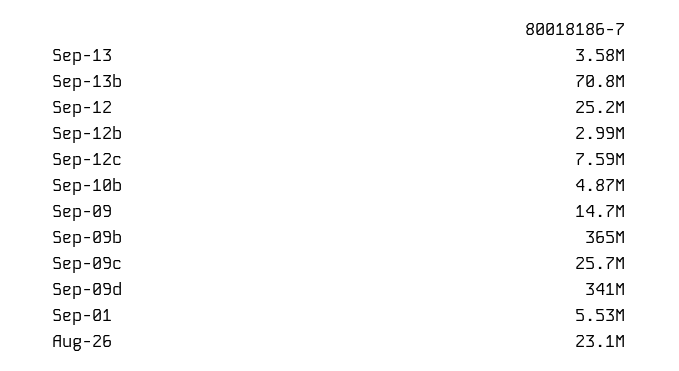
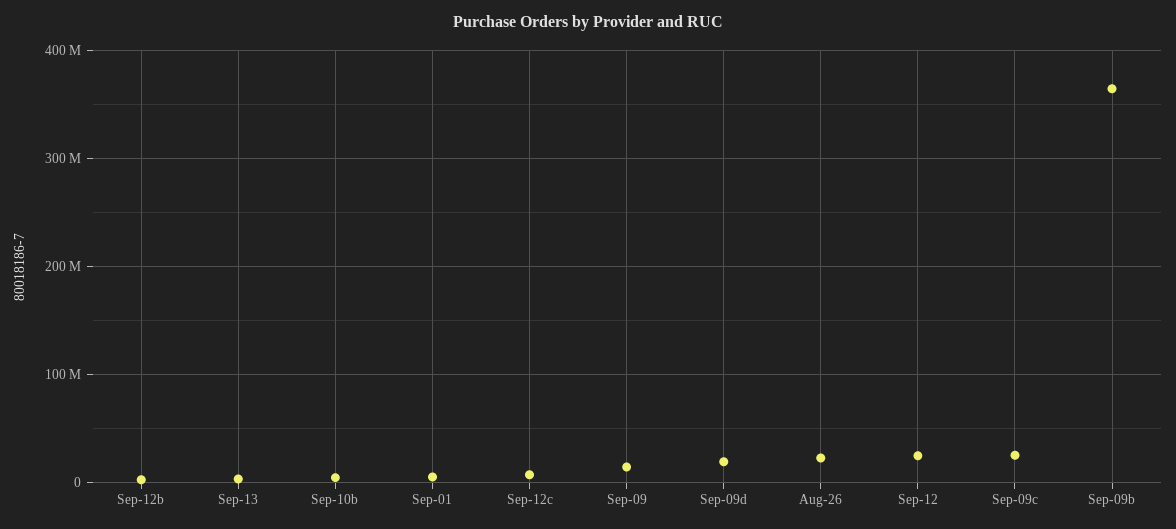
  {
    "Sep-13": 3580000,
-   "Sep-13b": 70800000,
    "Sep-12": 25200000,
    "Sep-12b": 2990000,
    "Sep-12c": 7590000,
    "Sep-10b": 4870000,
    "Sep-09": 14700000,
    "Sep-09b": 365000000,
    "Sep-09c": 25700000,
-   "Sep-09d": 341000000,
+   "Sep-09d": 20000000,
    "Sep-01": 5530000,
    "Aug-26": 23100000
  }

